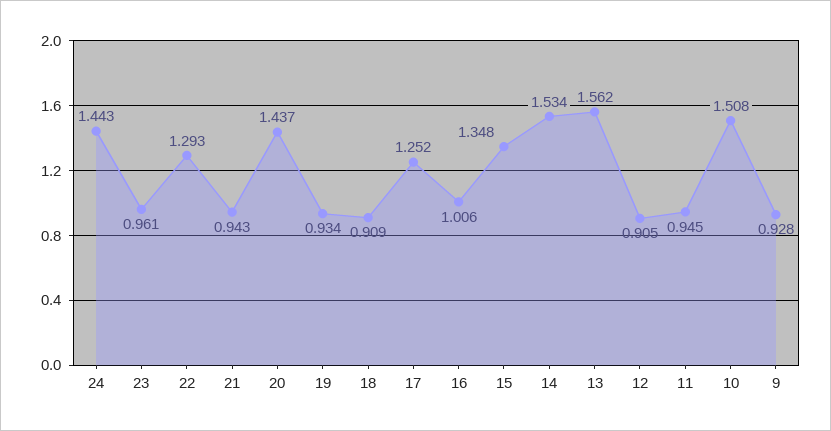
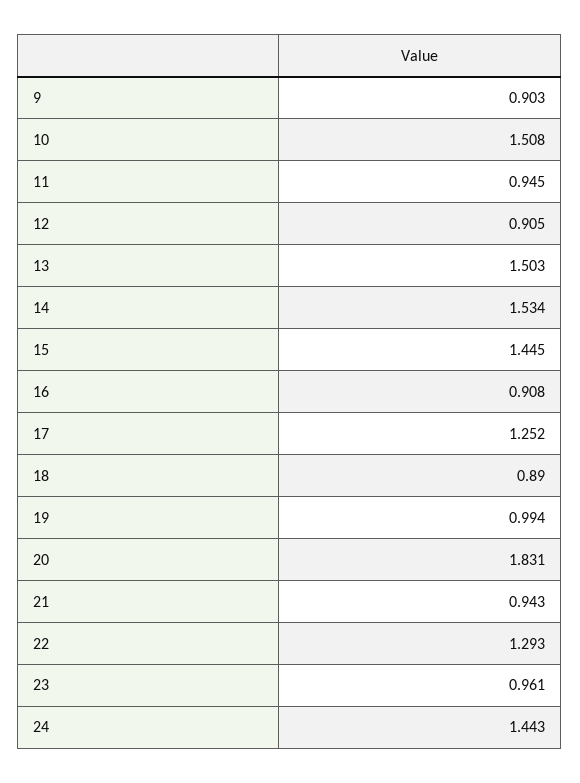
  {
    "24": 1.443,
    "23": 0.961,
    "22": 1.293,
    "21": 0.943,
-   "20": 1.437,
+   "20": 1.831,
-   "19": 0.934,
+   "19": 0.994,
-   "18": 0.909,
+   "18": 0.89,
    "17": 1.252,
-   "16": 1.006,
+   "16": 0.908,
-   "15": 1.348,
+   "15": 1.445,
    "14": 1.534,
-   "13": 1.562,
+   "13": 1.503,
    "12": 0.905,
    "11": 0.945,
    "10": 1.508,
-   "9": 0.928
+   "9": 0.903
  }

